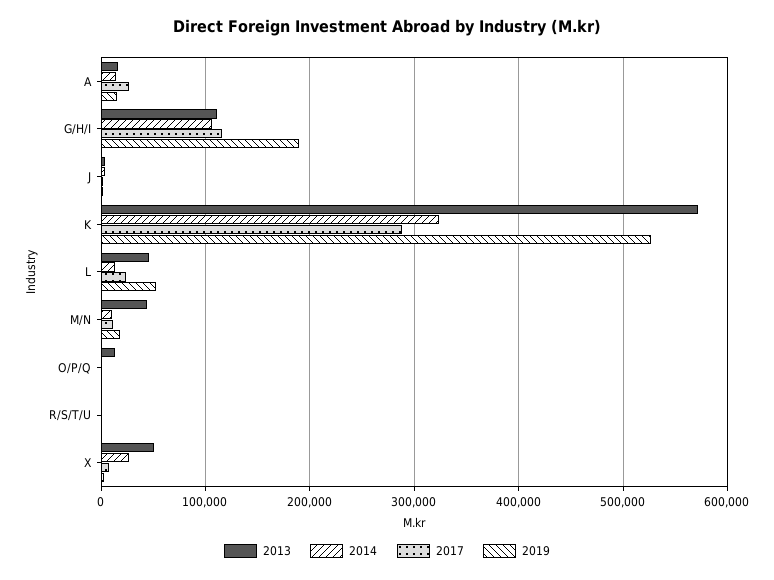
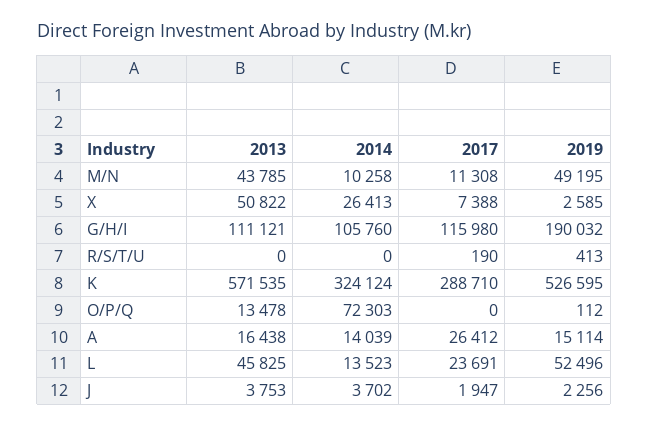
  {
    "2013": {
      "A": 16438,
      "G/H/I": 111121,
      "J": 3753,
      "K": 571535,
      "L": 45825,
      "M/N": 43785,
      "O/P/Q": 13478,
      "R/S/T/U": 0,
      "X": 50822
    },
    "2014": {
      "A": 14039,
      "G/H/I": 105760,
      "J": 3702,
      "K": 324124,
      "L": 13523,
      "M/N": 10258,
-     "O/P/Q": 0,
+     "O/P/Q": 72303,
      "R/S/T/U": 0,
      "X": 26413
    },
    "2017": {
      "A": 26412,
      "G/H/I": 115980,
      "J": 1947,
      "K": 288710,
      "L": 23691,
      "M/N": 11308,
      "O/P/Q": 0,
      "R/S/T/U": 190,
      "X": 7388
    },
    "2019": {
      "A": 15114,
      "G/H/I": 190032,
      "J": 2256,
      "K": 526595,
      "L": 52496,
-     "M/N": 20000,
+     "M/N": 49195,
      "O/P/Q": 112,
      "R/S/T/U": 413,
      "X": 2585
    }
  }

